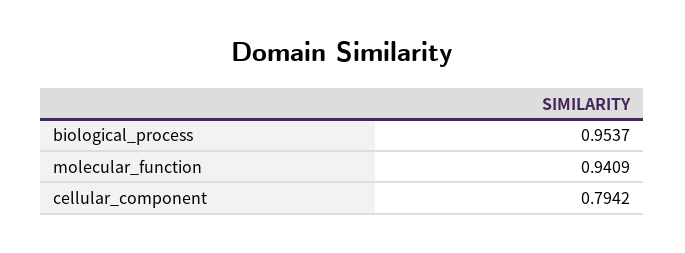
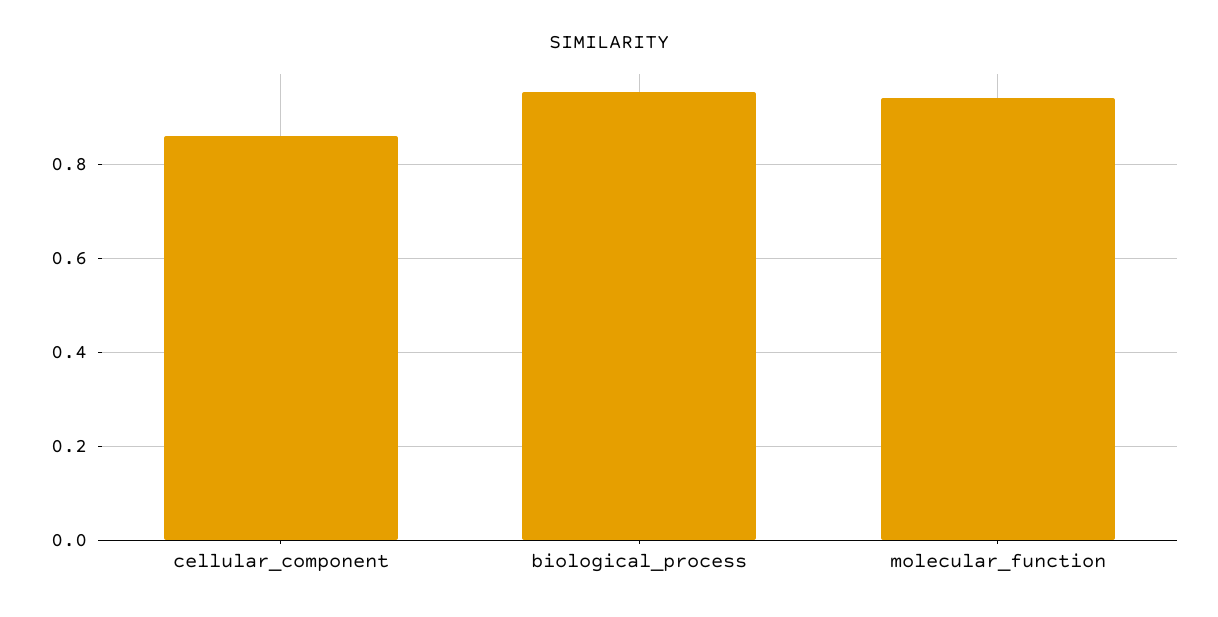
  {
    "biological_process": 0.9537,
    "molecular_function": 0.9409,
-   "cellular_component": 0.7942
+   "cellular_component": 0.86
  }

